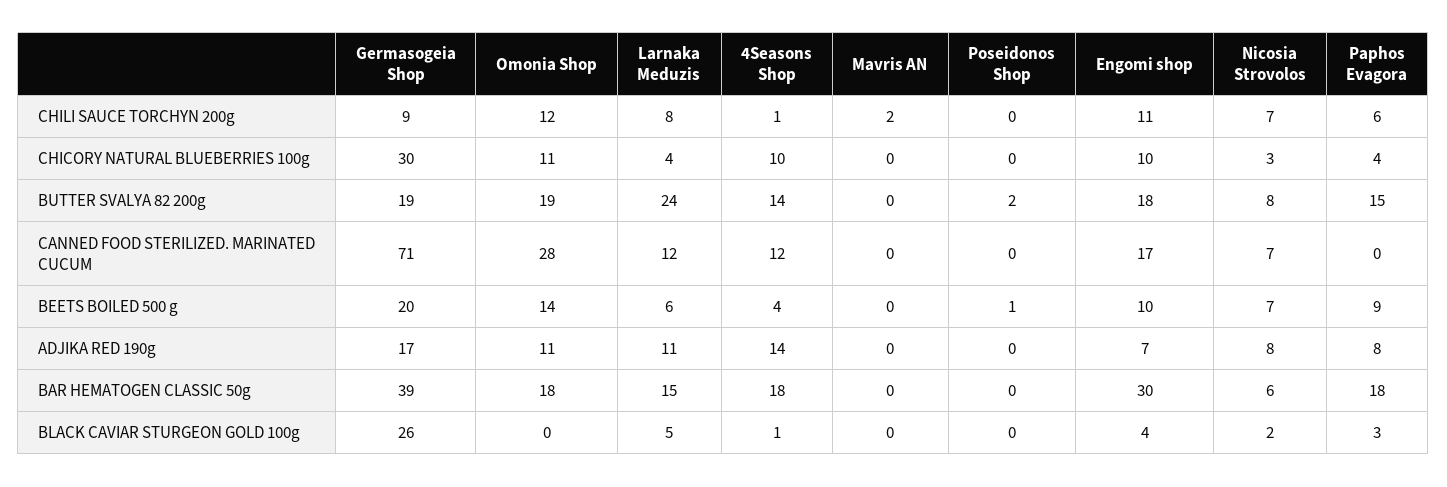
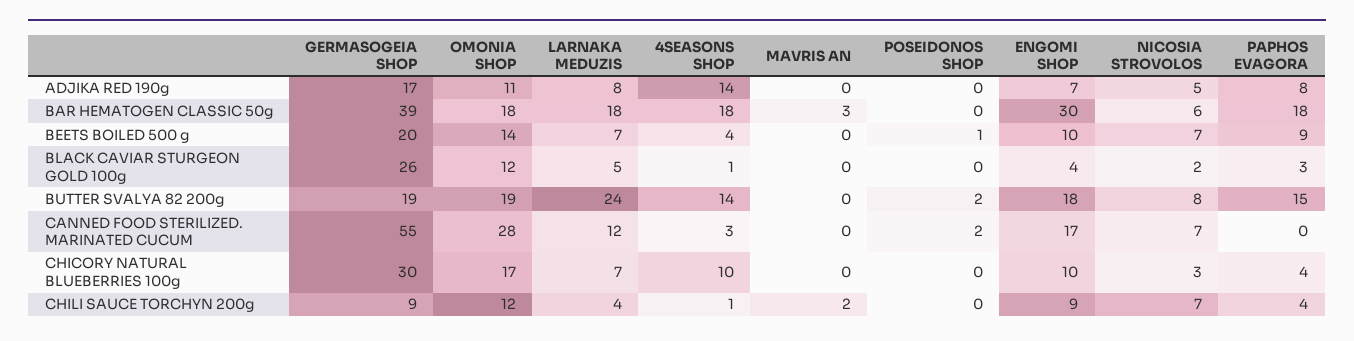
  {
    "Germasogeia Shop": {
      "CHILI SAUCE TORCHYN 200g": 9,
      "CHICORY NATURAL BLUEBERRIES 100g": 30,
      "BUTTER SVALYA 82 200g": 19,
-     "CANNED FOOD STERILIZED. MARINATED CUCUM": 71,
+     "CANNED FOOD STERILIZED. MARINATED CUCUM": 55,
      "BEETS BOILED 500 g": 20,
      "ADJIKA RED 190g": 17,
      "BAR HEMATOGEN CLASSIC 50g": 39,
      "BLACK CAVIAR STURGEON GOLD 100g": 26
    },
    "Omonia Shop": {
      "CHILI SAUCE TORCHYN 200g": 12,
-     "CHICORY NATURAL BLUEBERRIES 100g": 11,
+     "CHICORY NATURAL BLUEBERRIES 100g": 17,
      "BUTTER SVALYA 82 200g": 19,
      "CANNED FOOD STERILIZED. MARINATED CUCUM": 28,
      "BEETS BOILED 500 g": 14,
      "ADJIKA RED 190g": 11,
      "BAR HEMATOGEN CLASSIC 50g": 18,
-     "BLACK CAVIAR STURGEON GOLD 100g": 0
+     "BLACK CAVIAR STURGEON GOLD 100g": 12
    },
    "Larnaka Meduzis": {
-     "CHILI SAUCE TORCHYN 200g": 8,
+     "CHILI SAUCE TORCHYN 200g": 4,
-     "CHICORY NATURAL BLUEBERRIES 100g": 4,
+     "CHICORY NATURAL BLUEBERRIES 100g": 7,
      "BUTTER SVALYA 82 200g": 24,
      "CANNED FOOD STERILIZED. MARINATED CUCUM": 12,
-     "BEETS BOILED 500 g": 6,
+     "BEETS BOILED 500 g": 7,
-     "ADJIKA RED 190g": 11,
+     "ADJIKA RED 190g": 8,
-     "BAR HEMATOGEN CLASSIC 50g": 15,
+     "BAR HEMATOGEN CLASSIC 50g": 18,
      "BLACK CAVIAR STURGEON GOLD 100g": 5
    },
    "4Seasons Shop": {
      "CHILI SAUCE TORCHYN 200g": 1,
      "CHICORY NATURAL BLUEBERRIES 100g": 10,
      "BUTTER SVALYA 82 200g": 14,
-     "CANNED FOOD STERILIZED. MARINATED CUCUM": 12,
+     "CANNED FOOD STERILIZED. MARINATED CUCUM": 3,
      "BEETS BOILED 500 g": 4,
      "ADJIKA RED 190g": 14,
      "BAR HEMATOGEN CLASSIC 50g": 18,
      "BLACK CAVIAR STURGEON GOLD 100g": 1
    },
    "Mavris AN": {
      "CHILI SAUCE TORCHYN 200g": 2,
      "CHICORY NATURAL BLUEBERRIES 100g": 0,
      "BUTTER SVALYA 82 200g": 0,
      "CANNED FOOD STERILIZED. MARINATED CUCUM": 0,
      "BEETS BOILED 500 g": 0,
      "ADJIKA RED 190g": 0,
-     "BAR HEMATOGEN CLASSIC 50g": 0,
+     "BAR HEMATOGEN CLASSIC 50g": 3,
      "BLACK CAVIAR STURGEON GOLD 100g": 0
    },
    "Poseidonos Shop": {
      "CHILI SAUCE TORCHYN 200g": 0,
      "CHICORY NATURAL BLUEBERRIES 100g": 0,
      "BUTTER SVALYA 82 200g": 2,
-     "CANNED FOOD STERILIZED. MARINATED CUCUM": 0,
+     "CANNED FOOD STERILIZED. MARINATED CUCUM": 2,
      "BEETS BOILED 500 g": 1,
      "ADJIKA RED 190g": 0,
      "BAR HEMATOGEN CLASSIC 50g": 0,
      "BLACK CAVIAR STURGEON GOLD 100g": 0
    },
    "Engomi shop": {
-     "CHILI SAUCE TORCHYN 200g": 11,
+     "CHILI SAUCE TORCHYN 200g": 9,
      "CHICORY NATURAL BLUEBERRIES 100g": 10,
      "BUTTER SVALYA 82 200g": 18,
      "CANNED FOOD STERILIZED. MARINATED CUCUM": 17,
      "BEETS BOILED 500 g": 10,
      "ADJIKA RED 190g": 7,
      "BAR HEMATOGEN CLASSIC 50g": 30,
      "BLACK CAVIAR STURGEON GOLD 100g": 4
    },
    "Nicosia Strovolos": {
      "CHILI SAUCE TORCHYN 200g": 7,
      "CHICORY NATURAL BLUEBERRIES 100g": 3,
      "BUTTER SVALYA 82 200g": 8,
      "CANNED FOOD STERILIZED. MARINATED CUCUM": 7,
      "BEETS BOILED 500 g": 7,
-     "ADJIKA RED 190g": 8,
+     "ADJIKA RED 190g": 5,
      "BAR HEMATOGEN CLASSIC 50g": 6,
      "BLACK CAVIAR STURGEON GOLD 100g": 2
    },
    "Paphos Evagora": {
-     "CHILI SAUCE TORCHYN 200g": 6,
+     "CHILI SAUCE TORCHYN 200g": 4,
      "CHICORY NATURAL BLUEBERRIES 100g": 4,
      "BUTTER SVALYA 82 200g": 15,
      "CANNED FOOD STERILIZED. MARINATED CUCUM": 0,
      "BEETS BOILED 500 g": 9,
      "ADJIKA RED 190g": 8,
      "BAR HEMATOGEN CLASSIC 50g": 18,
      "BLACK CAVIAR STURGEON GOLD 100g": 3
    }
  }

